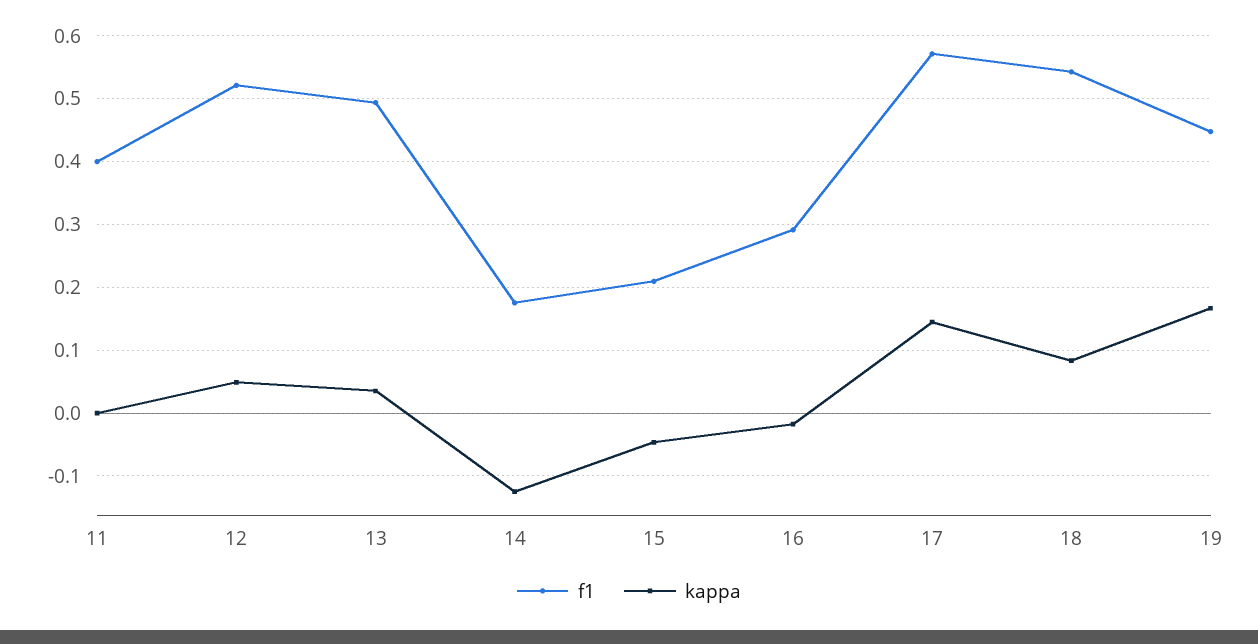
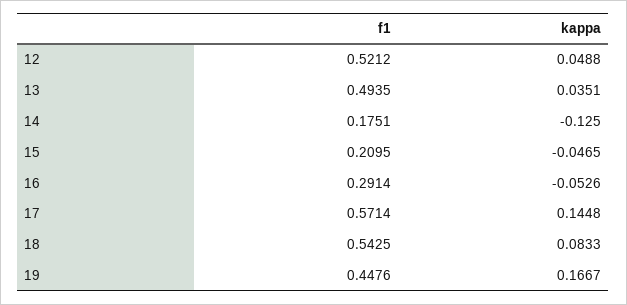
  {
    "f1": {
-     "11": 0.4,
      "12": 0.5212,
      "13": 0.4935,
      "14": 0.1751,
      "15": 0.2095,
      "16": 0.2914,
      "17": 0.5714,
      "18": 0.5425,
      "19": 0.4476
    },
    "kappa": {
-     "11": 0,
      "12": 0.0488,
      "13": 0.0351,
      "14": -0.125,
      "15": -0.0465,
-     "16": -0.02,
+     "16": -0.0526,
      "17": 0.1448,
      "18": 0.0833,
      "19": 0.1667
    }
  }

